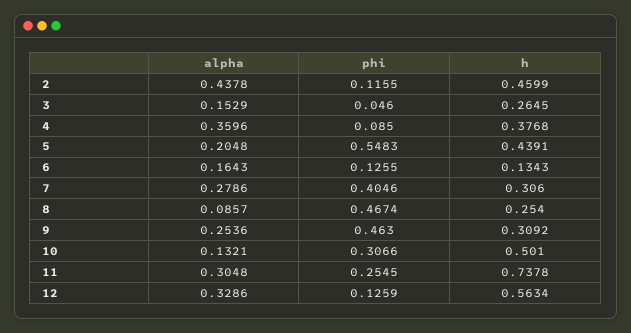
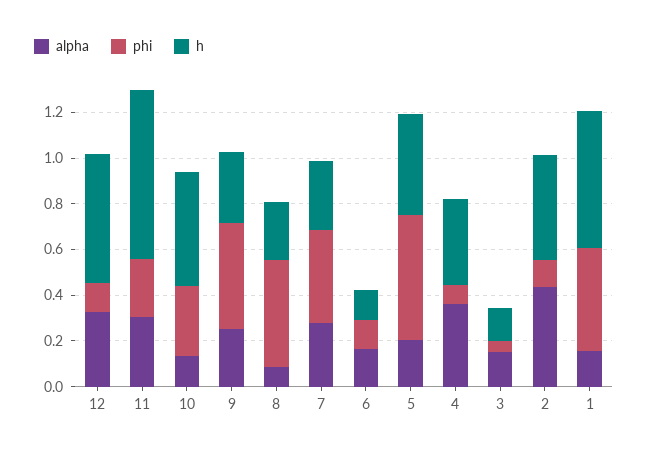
  {
    "alpha": {
      "2": 0.4378,
      "3": 0.1529,
      "4": 0.3596,
      "5": 0.2048,
      "6": 0.1643,
      "7": 0.2786,
      "8": 0.0857,
      "9": 0.2536,
      "10": 0.1321,
      "11": 0.3048,
-     "12": 0.3286
+     "12": 0.3286,
+     "1": 0.15
    },
    "phi": {
      "2": 0.1155,
      "3": 0.046,
      "4": 0.085,
      "5": 0.5483,
      "6": 0.1255,
      "7": 0.4046,
      "8": 0.4674,
      "9": 0.463,
      "10": 0.3066,
      "11": 0.2545,
-     "12": 0.1259
+     "12": 0.1259,
+     "1": 0.45
    },
    "h": {
      "2": 0.4599,
-     "3": 0.2645,
+     "3": 0.15,
      "4": 0.3768,
      "5": 0.4391,
      "6": 0.1343,
      "7": 0.306,
      "8": 0.254,
      "9": 0.3092,
      "10": 0.501,
      "11": 0.7378,
-     "12": 0.5634
+     "12": 0.5634,
+     "1": 0.6
    }
  }

